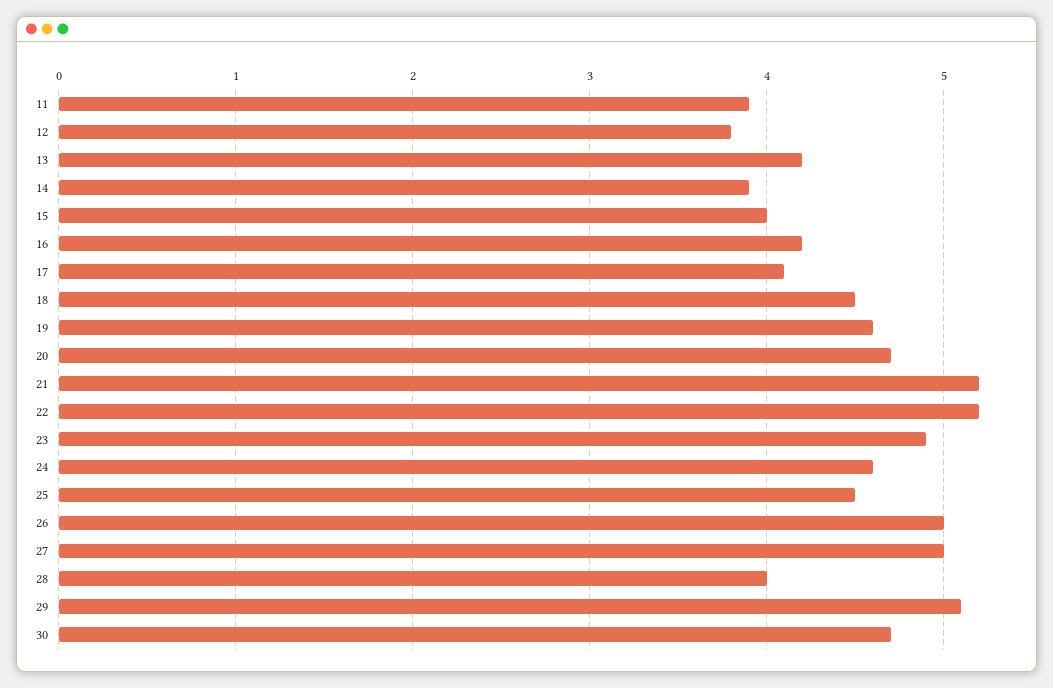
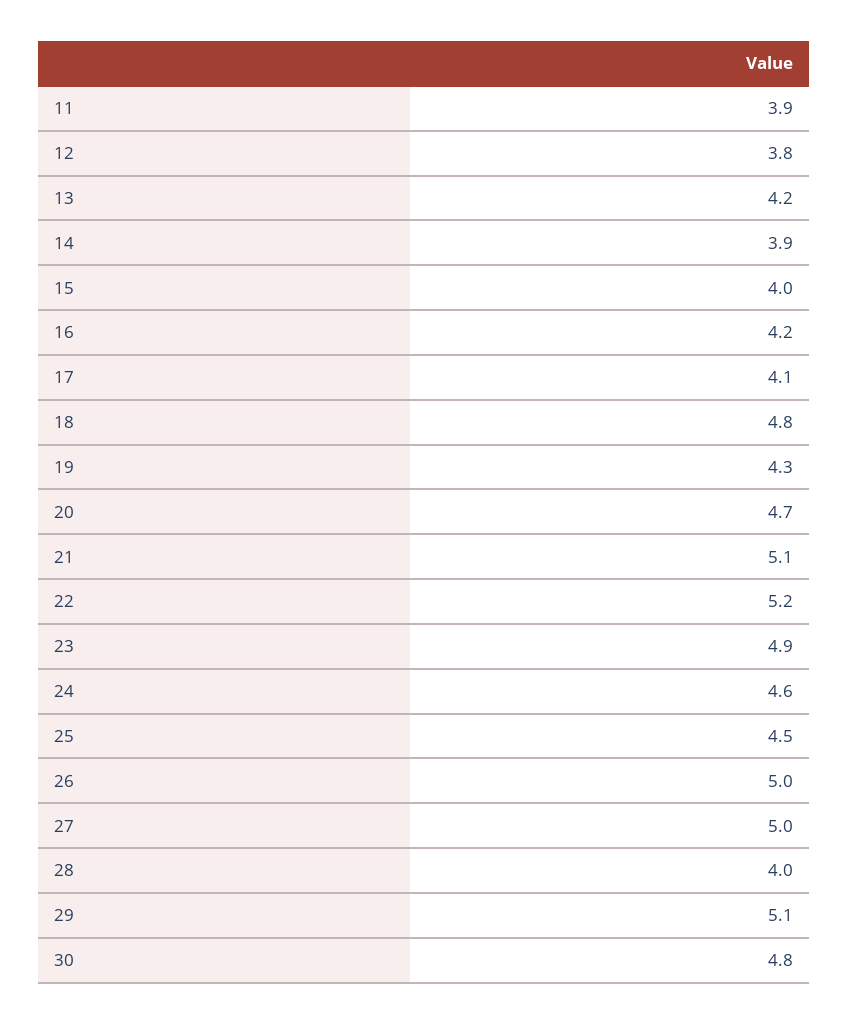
  {
    "11": 3.9,
    "12": 3.8,
    "13": 4.2,
    "14": 3.9,
    "15": 4,
    "16": 4.2,
    "17": 4.1,
-   "18": 4.5,
+   "18": 4.8,
-   "19": 4.6,
+   "19": 4.3,
    "20": 4.7,
-   "21": 5.2,
+   "21": 5.1,
    "22": 5.2,
    "23": 4.9,
    "24": 4.6,
    "25": 4.5,
    "26": 5,
    "27": 5,
    "28": 4,
    "29": 5.1,
-   "30": 4.7
+   "30": 4.8
  }

